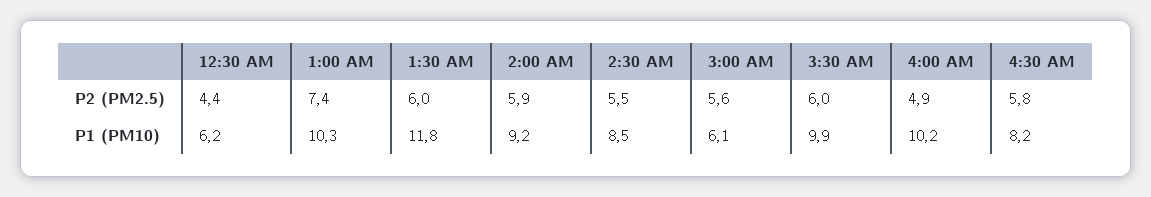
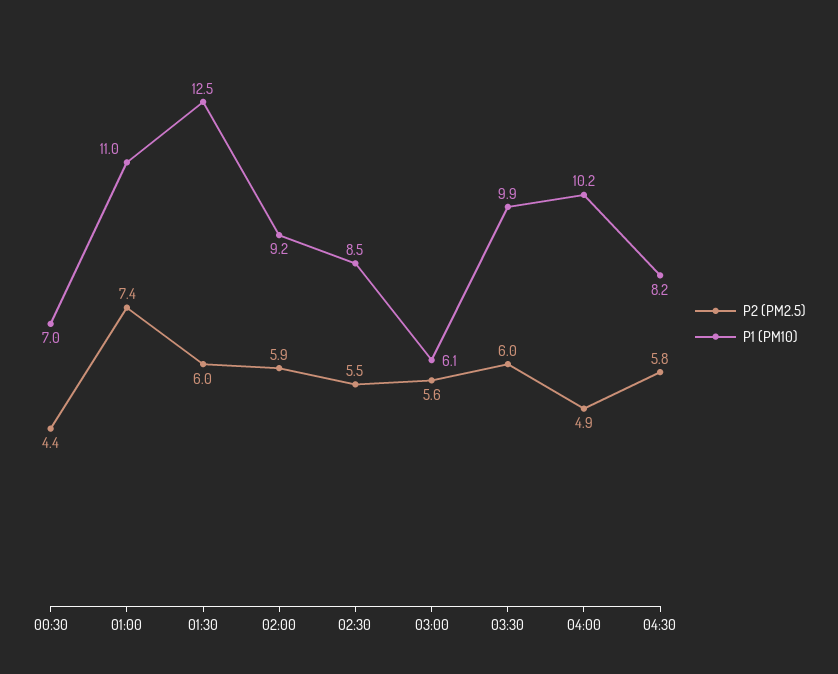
  {
    "P2 (PM2.5)": {
      "12:30 AM": 4.4,
      "1:00 AM": 7.4,
      "1:30 AM": 6,
      "2:00 AM": 5.9,
      "2:30 AM": 5.5,
      "3:00 AM": 5.6,
      "3:30 AM": 6,
      "4:00 AM": 4.9,
      "4:30 AM": 5.8
    },
    "P1 (PM10)": {
-     "12:30 AM": 6.2,
+     "12:30 AM": 7,
-     "1:00 AM": 10.3,
+     "1:00 AM": 11,
-     "1:30 AM": 11.8,
+     "1:30 AM": 12.5,
      "2:00 AM": 9.2,
      "2:30 AM": 8.5,
      "3:00 AM": 6.1,
      "3:30 AM": 9.9,
      "4:00 AM": 10.2,
      "4:30 AM": 8.2
    }
  }

